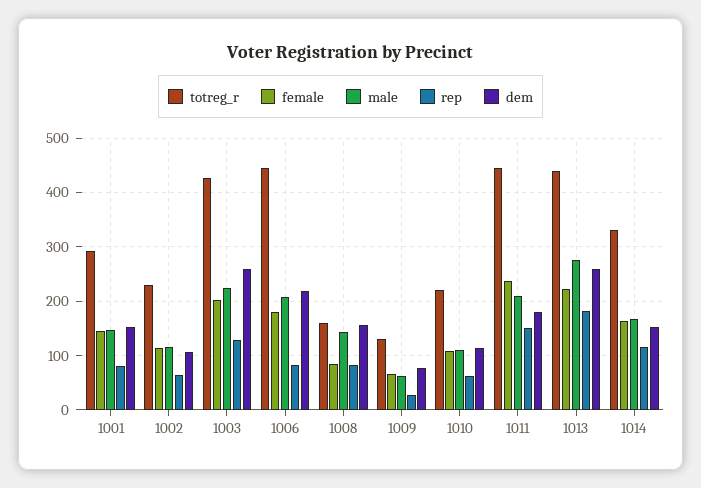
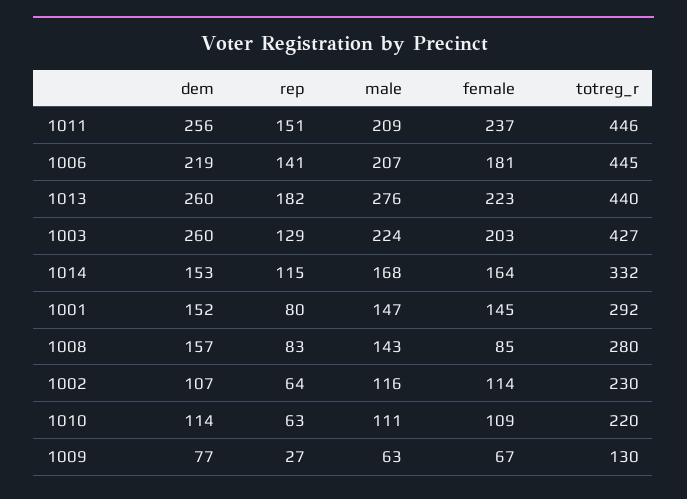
  {
    "totreg_r": {
      "1001": 292,
      "1002": 230,
      "1003": 427,
      "1006": 445,
-     "1008": 160,
+     "1008": 280,
      "1009": 130,
      "1010": 220,
      "1011": 446,
      "1013": 440,
      "1014": 332
    },
    "female": {
      "1001": 145,
      "1002": 114,
      "1003": 203,
      "1006": 181,
      "1008": 85,
      "1009": 67,
      "1010": 109,
      "1011": 237,
      "1013": 223,
      "1014": 164
    },
    "male": {
      "1001": 147,
      "1002": 116,
      "1003": 224,
      "1006": 207,
      "1008": 143,
      "1009": 63,
      "1010": 111,
      "1011": 209,
      "1013": 276,
      "1014": 168
    },
    "rep": {
      "1001": 80,
      "1002": 64,
      "1003": 129,
-     "1006": 80,
+     "1006": 141,
      "1008": 83,
      "1009": 27,
      "1010": 63,
      "1011": 151,
      "1013": 182,
      "1014": 115
    },
    "dem": {
      "1001": 152,
      "1002": 107,
      "1003": 260,
      "1006": 219,
      "1008": 157,
      "1009": 77,
      "1010": 114,
-     "1011": 180,
+     "1011": 256,
      "1013": 260,
      "1014": 153
    }
  }

